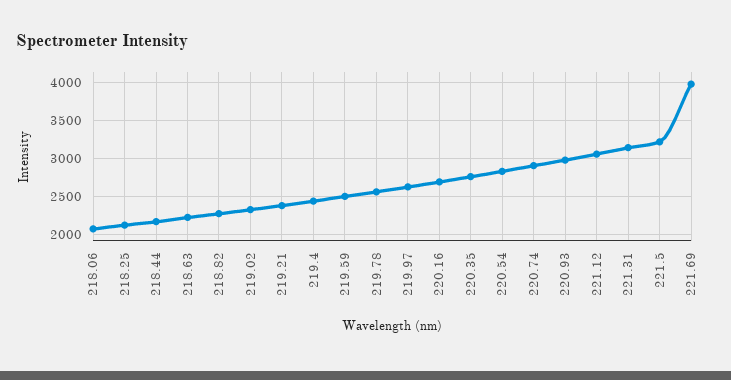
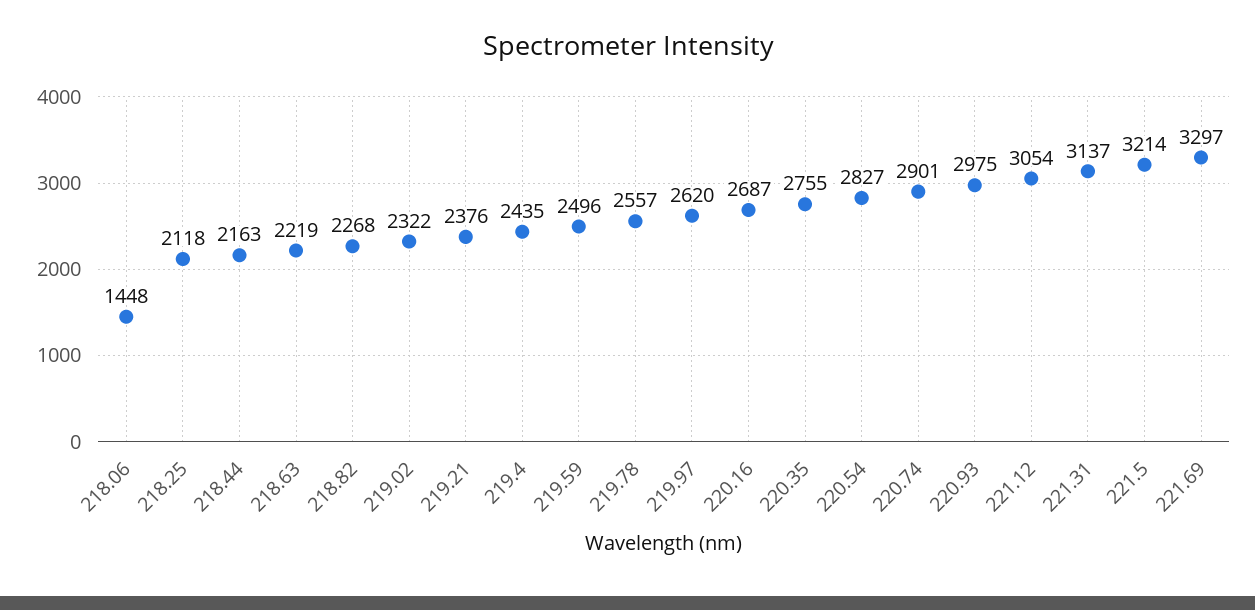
  {
-   "218.06": 2100,
+   "218.06": 1448,
    "218.25": 2118,
    "218.44": 2163,
    "218.63": 2219,
    "218.82": 2268,
    "219.02": 2322,
    "219.21": 2376,
    "219.4": 2435,
    "219.59": 2496,
    "219.78": 2557,
    "219.97": 2620,
    "220.16": 2687,
    "220.35": 2755,
    "220.54": 2827,
    "220.74": 2901,
    "220.93": 2975,
    "221.12": 3054,
    "221.31": 3137,
    "221.5": 3214,
-   "221.69": 4000
+   "221.69": 3297
  }

